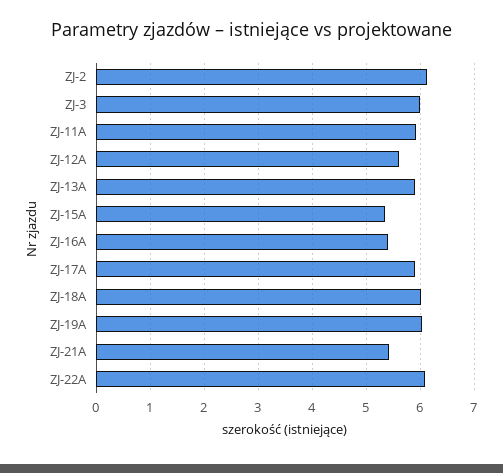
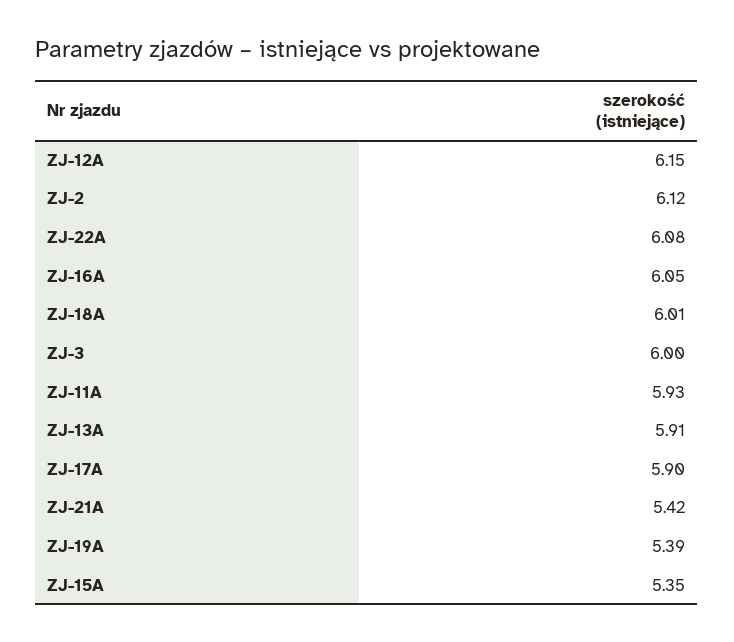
  {
    "ZJ-2": 6.12,
    "ZJ-3": 6,
    "ZJ-11A": 5.93,
-   "ZJ-12A": 5.6,
+   "ZJ-12A": 6.15,
    "ZJ-13A": 5.91,
    "ZJ-15A": 5.35,
-   "ZJ-16A": 5.4,
+   "ZJ-16A": 6.05,
    "ZJ-17A": 5.9,
    "ZJ-18A": 6.01,
-   "ZJ-19A": 6,
+   "ZJ-19A": 5.39,
    "ZJ-21A": 5.42,
    "ZJ-22A": 6.08
  }

